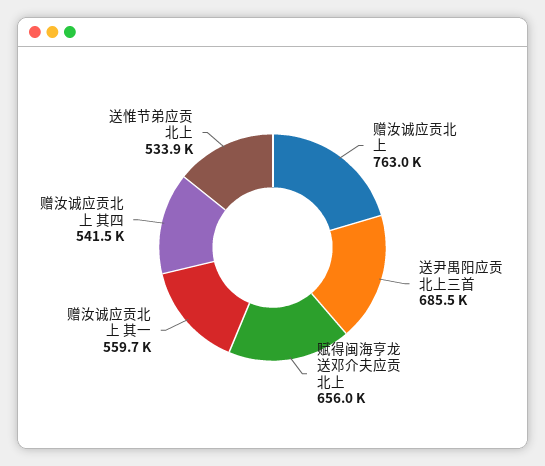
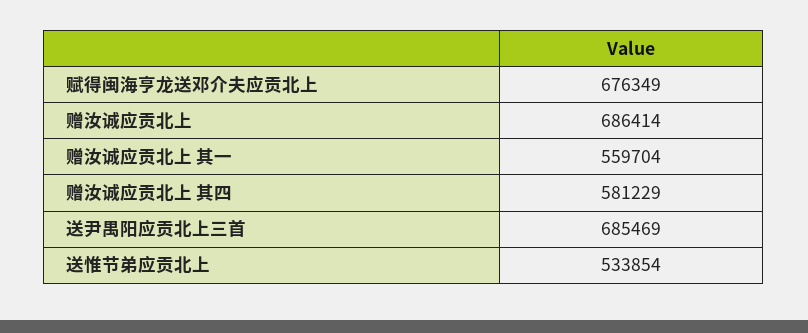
  {
-   "赠汝诚应贡北上": 763000,
+   "赠汝诚应贡北上": 686414,
    "送尹禺阳应贡北上三首": 685469,
-   "赋得闽海亨龙送邓介夫应贡北上": 656000,
+   "赋得闽海亨龙送邓介夫应贡北上": 676349,
    "赠汝诚应贡北上 其一": 559704,
-   "赠汝诚应贡北上 其四": 541500,
+   "赠汝诚应贡北上 其四": 581229,
    "送惟节弟应贡北上": 533854
  }

